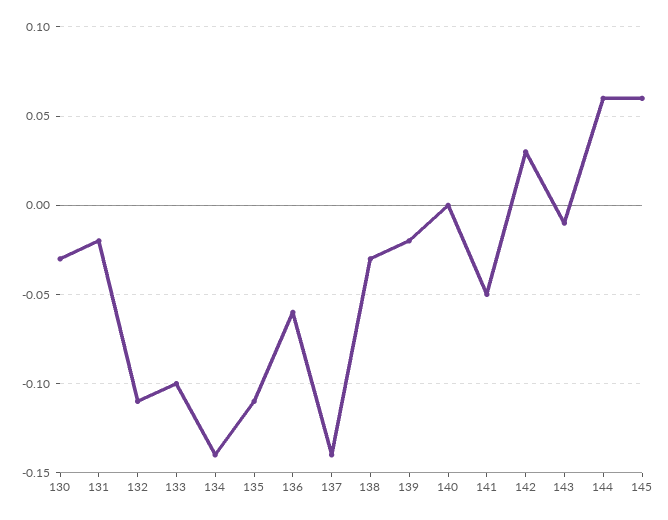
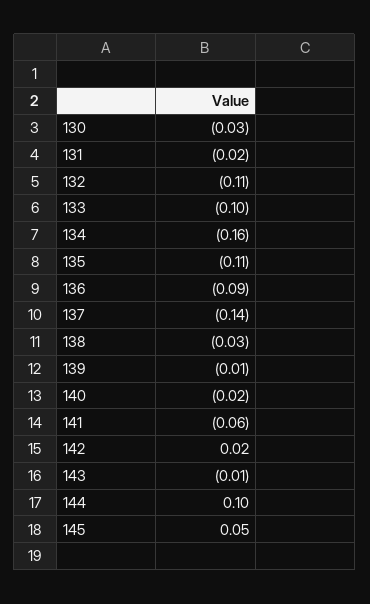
  {
    "130": -0.03,
    "131": -0.02,
    "132": -0.11,
    "133": -0.1,
-   "134": -0.14,
+   "134": -0.16,
    "135": -0.11,
-   "136": -0.06,
+   "136": -0.09,
    "137": -0.14,
    "138": -0.03,
-   "139": -0.02,
+   "139": -0.01,
-   "140": 0,
+   "140": -0.02,
-   "141": -0.05,
+   "141": -0.06,
-   "142": 0.03,
+   "142": 0.02,
    "143": -0.01,
-   "144": 0.06,
+   "144": 0.1,
-   "145": 0.06
+   "145": 0.05
  }

